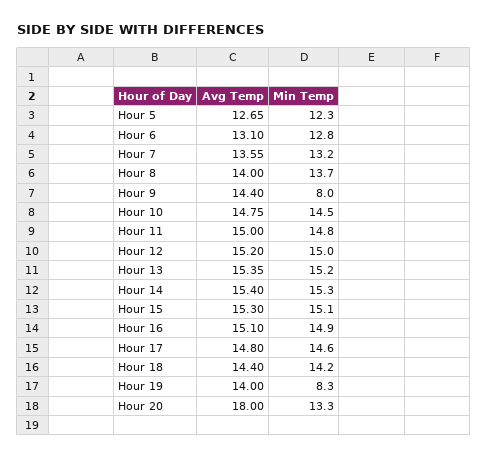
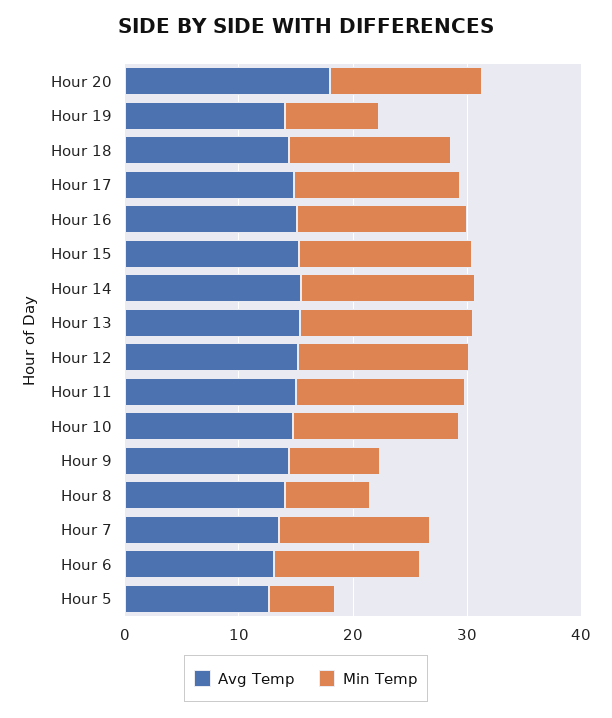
  {
    "Avg Temp": {
      "Hour 5": 12.65,
      "Hour 6": 13.1,
      "Hour 7": 13.55,
      "Hour 8": 14,
      "Hour 9": 14.4,
      "Hour 10": 14.75,
      "Hour 11": 15,
      "Hour 12": 15.2,
      "Hour 13": 15.35,
      "Hour 14": 15.4,
      "Hour 15": 15.3,
      "Hour 16": 15.1,
      "Hour 17": 14.8,
      "Hour 18": 14.4,
      "Hour 19": 14,
      "Hour 20": 18
    },
    "Min Temp": {
-     "Hour 5": 12.3,
+     "Hour 5": 6,
      "Hour 6": 12.8,
      "Hour 7": 13.2,
-     "Hour 8": 13.7,
+     "Hour 8": 8,
      "Hour 9": 8,
      "Hour 10": 14.5,
      "Hour 11": 14.8,
      "Hour 12": 15,
      "Hour 13": 15.2,
      "Hour 14": 15.3,
      "Hour 15": 15.1,
      "Hour 16": 14.9,
      "Hour 17": 14.6,
      "Hour 18": 14.2,
      "Hour 19": 8.3,
      "Hour 20": 13.3
    }
  }

